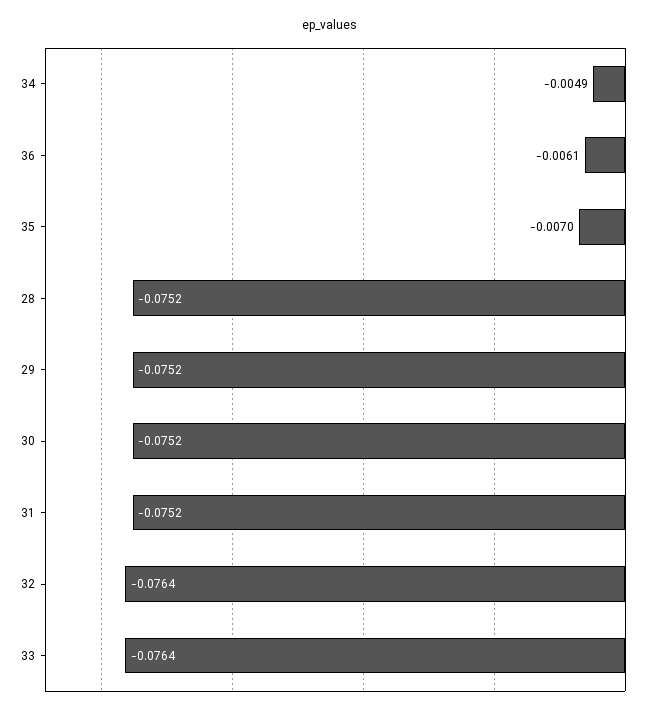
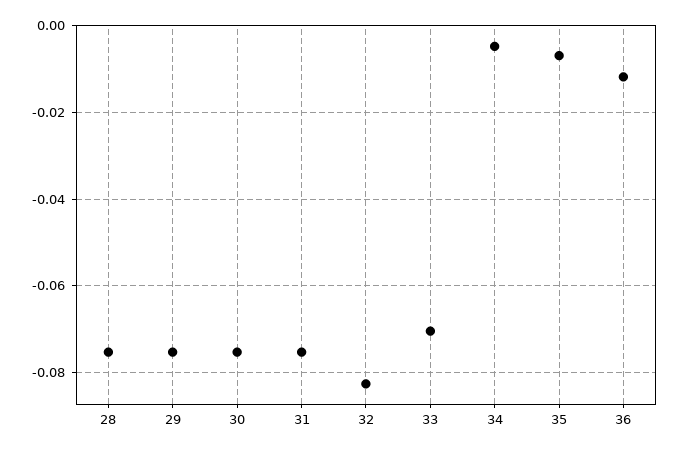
  {
    "34": -0.0049,
-   "36": -0.0061,
+   "36": -0.012,
    "35": -0.007,
    "28": -0.0752,
    "29": -0.0752,
    "30": -0.0752,
    "31": -0.0752,
-   "32": -0.0764,
+   "32": -0.082,
-   "33": -0.0764
+   "33": -0.07
  }

